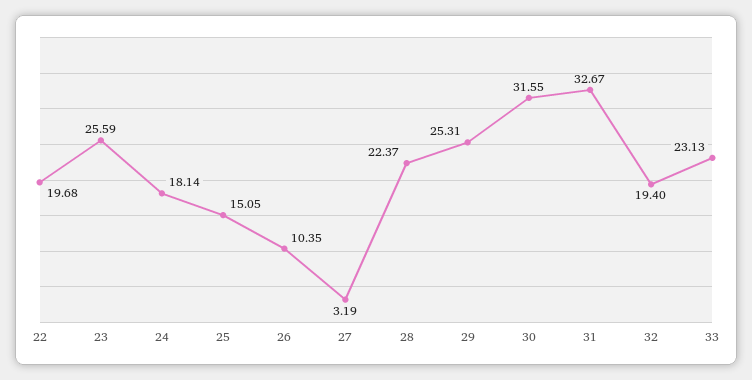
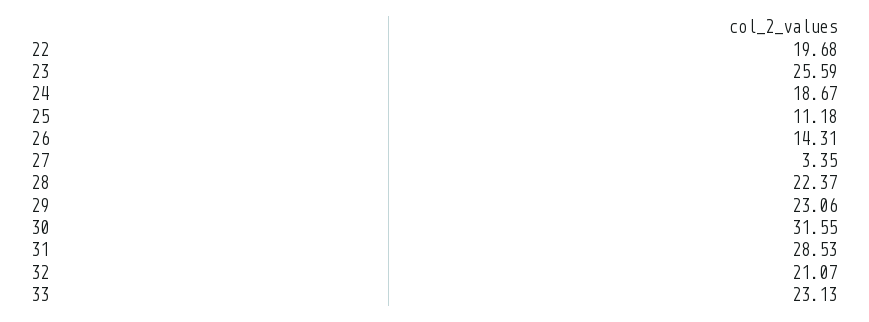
  {
    "22": 19.68,
    "23": 25.59,
-   "24": 18.14,
+   "24": 18.67,
-   "25": 15.05,
+   "25": 11.18,
-   "26": 10.35,
+   "26": 14.31,
-   "27": 3.19,
+   "27": 3.35,
    "28": 22.37,
-   "29": 25.31,
+   "29": 23.06,
    "30": 31.55,
-   "31": 32.67,
+   "31": 28.53,
-   "32": 19.4,
+   "32": 21.07,
    "33": 23.13
  }

